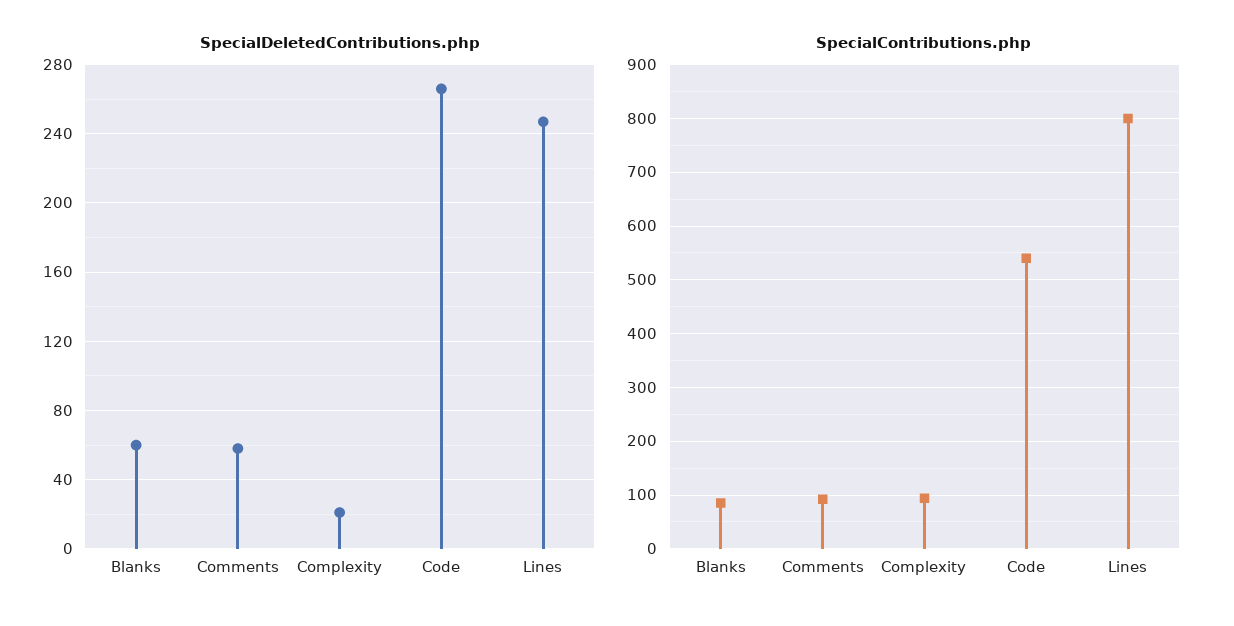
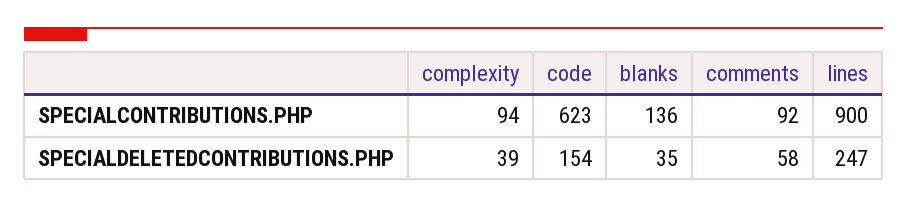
  {
    "SpecialDeletedContributions.php": {
-     "Blanks": 60,
+     "Blanks": 35,
      "Comments": 58,
-     "Complexity": 20,
+     "Complexity": 39,
-     "Code": 265,
+     "Code": 154,
      "Lines": 247
    },
    "SpecialContributions.php": {
-     "Blanks": 80,
+     "Blanks": 136,
      "Comments": 92,
      "Complexity": 94,
-     "Code": 540,
+     "Code": 623,
-     "Lines": 800
+     "Lines": 900
    }
  }

